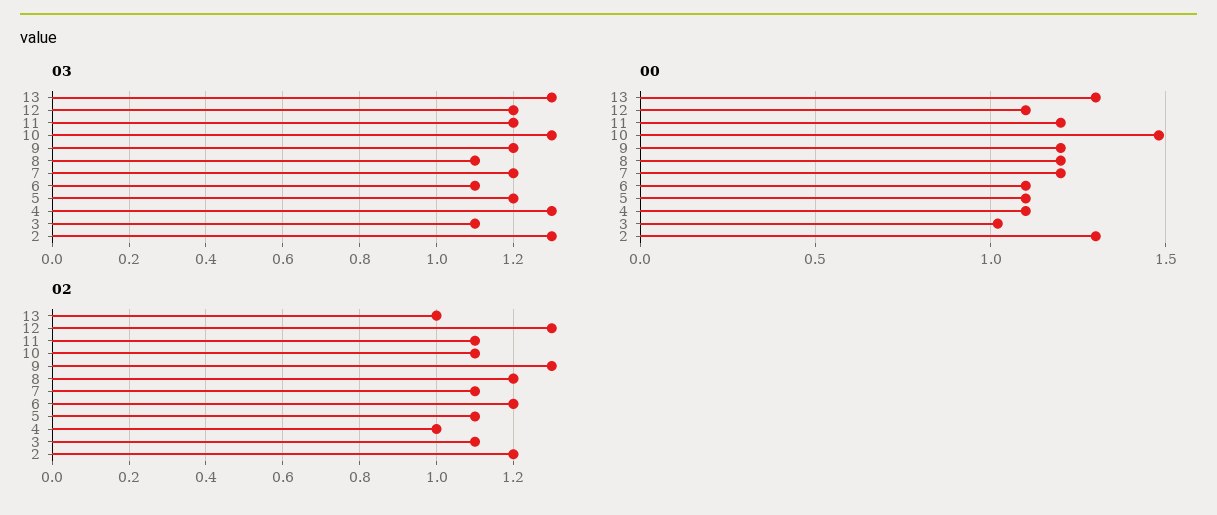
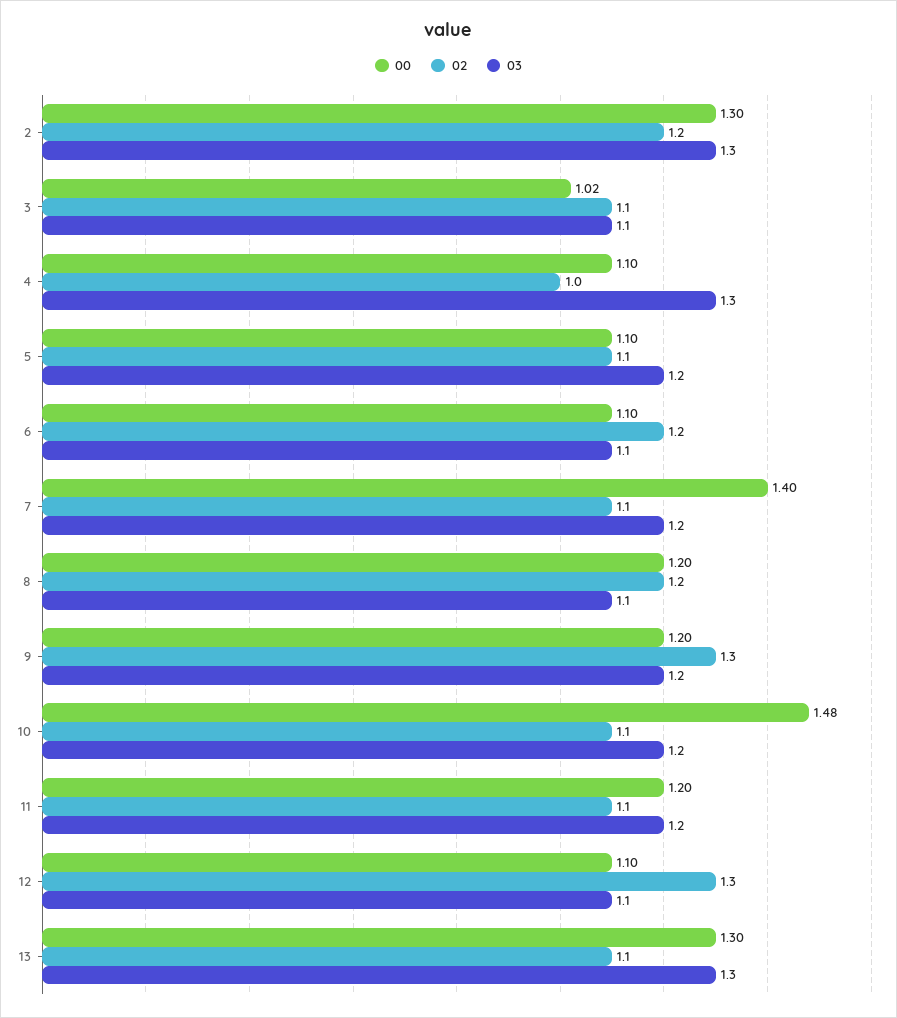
  {
    "03": {
      "13": 1.3,
-     "12": 1.2,
+     "12": 1.1,
      "11": 1.2,
-     "10": 1.3,
+     "10": 1.2,
      "9": 1.2,
      "8": 1.1,
      "7": 1.2,
      "6": 1.1,
      "5": 1.2,
      "4": 1.3,
      "3": 1.1,
      "2": 1.3
    },
    "00": {
      "13": 1.3,
      "12": 1.1,
      "11": 1.2,
      "10": 1.48,
      "9": 1.2,
      "8": 1.2,
-     "7": 1.2,
+     "7": 1.4,
      "6": 1.1,
      "5": 1.1,
      "4": 1.1,
      "3": 1.02,
      "2": 1.3
    },
    "02": {
-     "13": 1,
+     "13": 1.1,
      "12": 1.3,
      "11": 1.1,
      "10": 1.1,
      "9": 1.3,
      "8": 1.2,
      "7": 1.1,
      "6": 1.2,
      "5": 1.1,
      "4": 1,
      "3": 1.1,
      "2": 1.2
    }
  }

